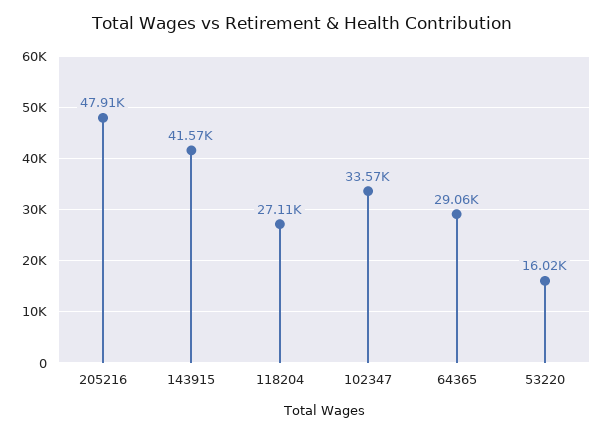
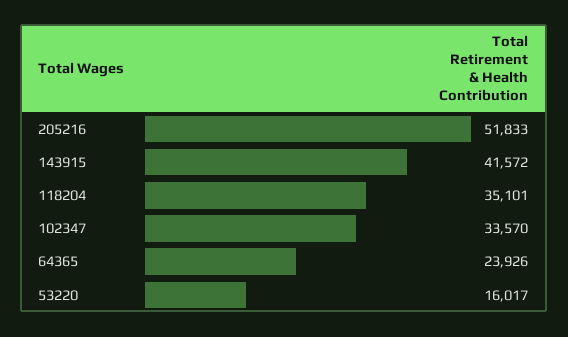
  {
-   "205216": 47910,
+   "205216": 51833,
    "143915": 41572,
-   "118204": 27110,
+   "118204": 35101,
    "102347": 33570,
-   "64365": 29060,
+   "64365": 23926,
    "53220": 16017
  }

